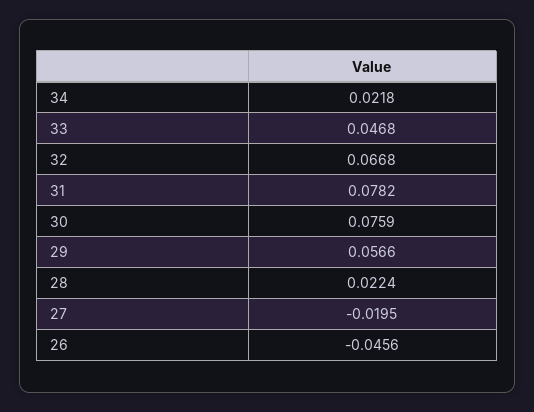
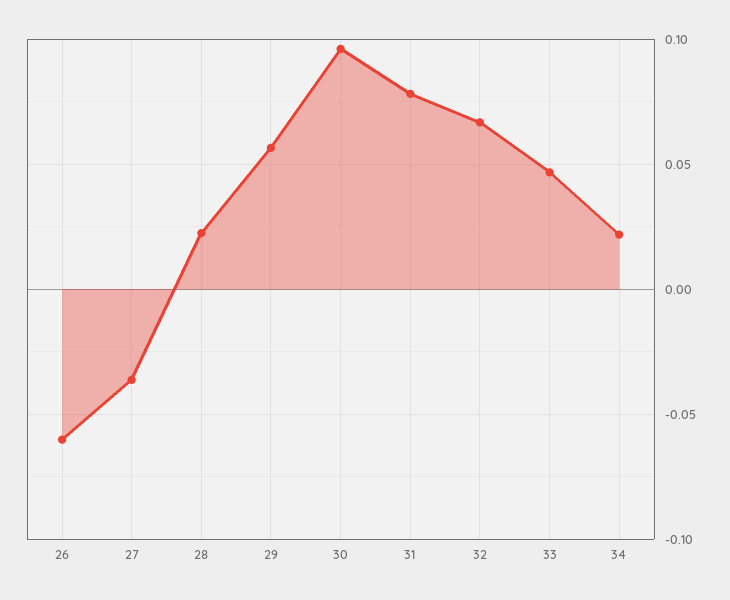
  {
    "34": 0.0218,
    "33": 0.0468,
    "32": 0.0668,
    "31": 0.0782,
-   "30": 0.0759,
+   "30": 0.095,
    "29": 0.0566,
    "28": 0.0224,
-   "27": -0.0195,
+   "27": -0.035,
-   "26": -0.0456
+   "26": -0.06
  }

